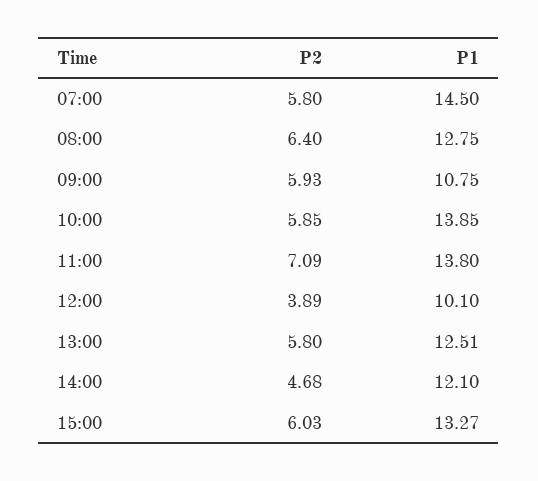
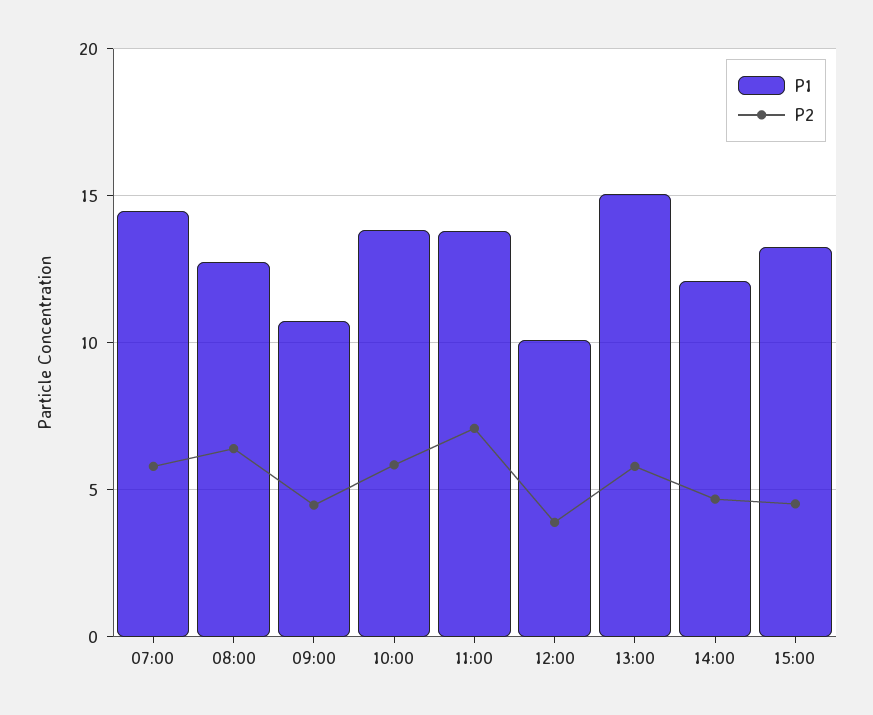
  {
    "P2": {
      "07:00": 5.8,
      "08:00": 6.4,
-     "09:00": 5.93,
+     "09:00": 4.5,
      "10:00": 5.85,
      "11:00": 7.09,
      "12:00": 3.89,
      "13:00": 5.8,
      "14:00": 4.68,
-     "15:00": 6.03
+     "15:00": 4.5
    },
    "P1": {
      "07:00": 14.5,
      "08:00": 12.75,
      "09:00": 10.75,
      "10:00": 13.85,
      "11:00": 13.8,
      "12:00": 10.1,
-     "13:00": 12.51,
+     "13:00": 15,
      "14:00": 12.1,
      "15:00": 13.27
    }
  }

